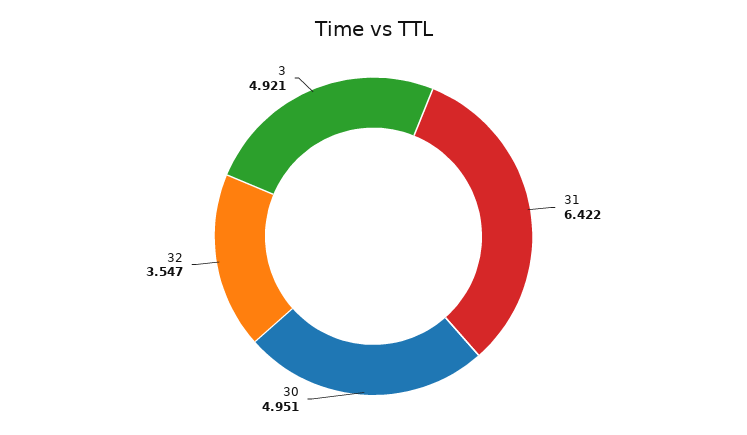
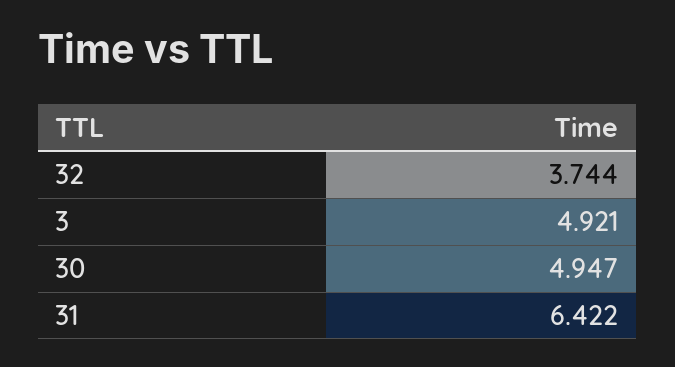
  {
    "31": 6.422,
-   "30": 4.951,
+   "30": 4.947,
-   "32": 3.547,
+   "32": 3.744,
    "3": 4.921
  }

